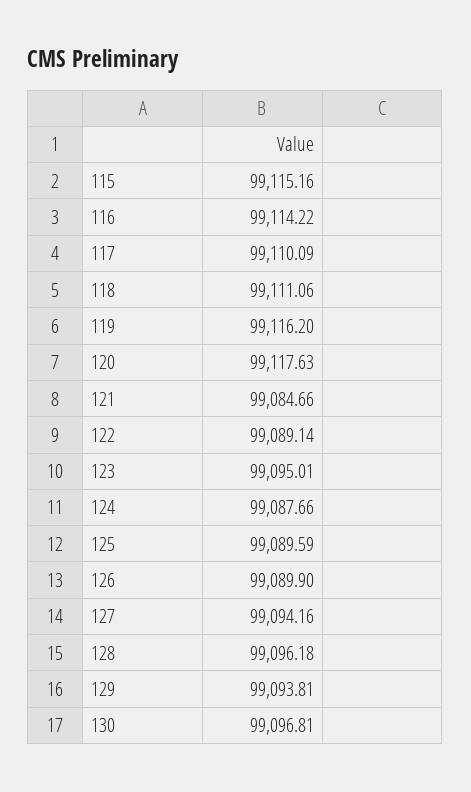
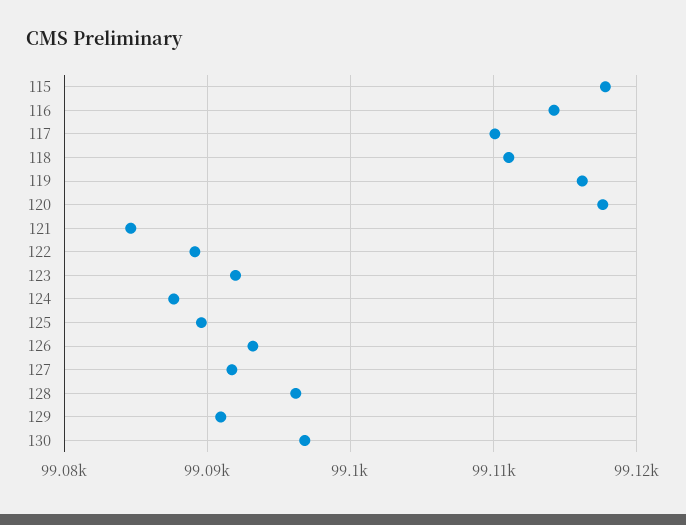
  {
-   "115": 99115.16,
+   "115": 99118,
    "116": 99114.22,
    "117": 99110.09,
    "118": 99111.06,
    "119": 99116.2,
    "120": 99117.63,
    "121": 99084.66,
    "122": 99089.14,
-   "123": 99095.01,
+   "123": 99092,
    "124": 99087.66,
    "125": 99089.59,
-   "126": 99089.9,
+   "126": 99093,
-   "127": 99094.16,
+   "127": 99092,
    "128": 99096.18,
-   "129": 99093.81,
+   "129": 99091,
    "130": 99096.81
  }

